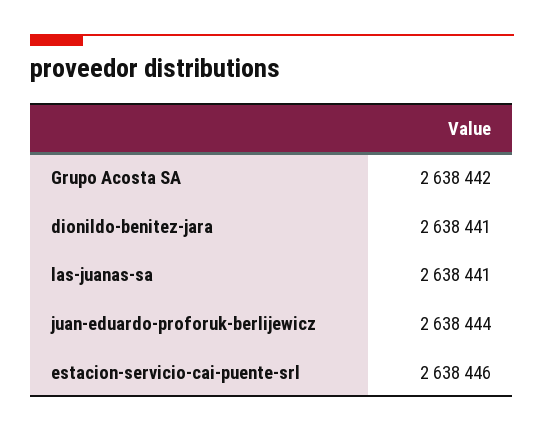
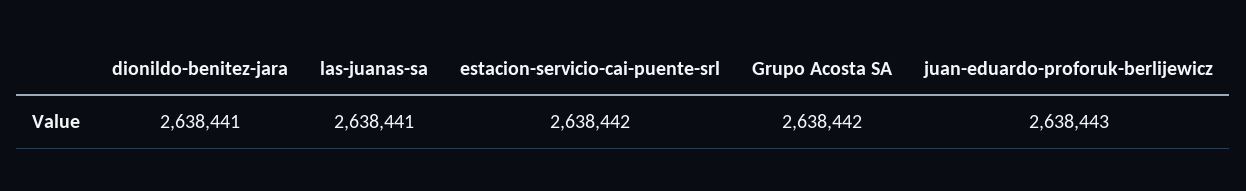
  {
    "Grupo Acosta SA": 2638442,
    "dionildo-benitez-jara": 2638441,
    "las-juanas-sa": 2638441,
-   "juan-eduardo-proforuk-berlijewicz": 2638444,
+   "juan-eduardo-proforuk-berlijewicz": 2638443,
-   "estacion-servicio-cai-puente-srl": 2638446
+   "estacion-servicio-cai-puente-srl": 2638442
  }

